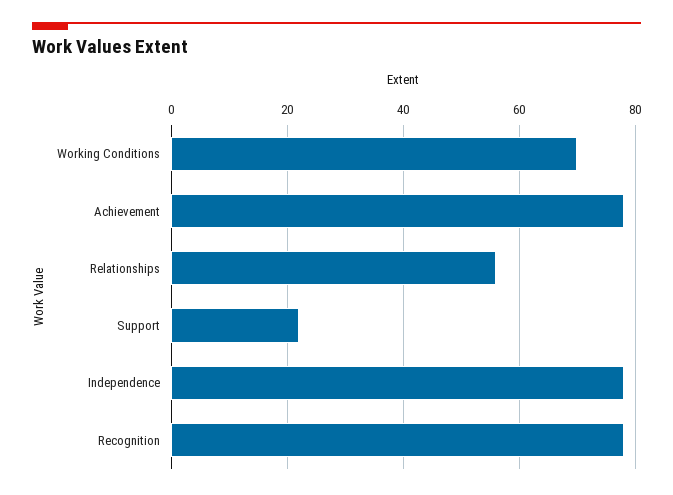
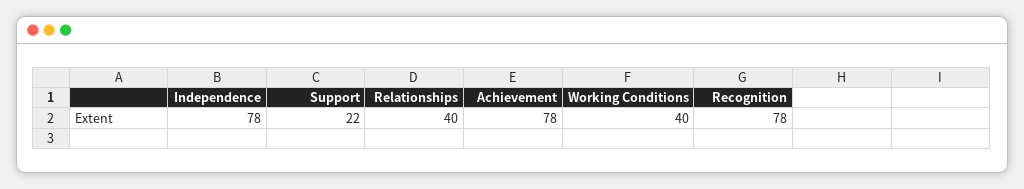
  {
-   "Working Conditions": 70,
+   "Working Conditions": 40,
    "Achievement": 78,
-   "Relationships": 55,
+   "Relationships": 40,
    "Support": 22,
    "Independence": 78,
    "Recognition": 78
  }

